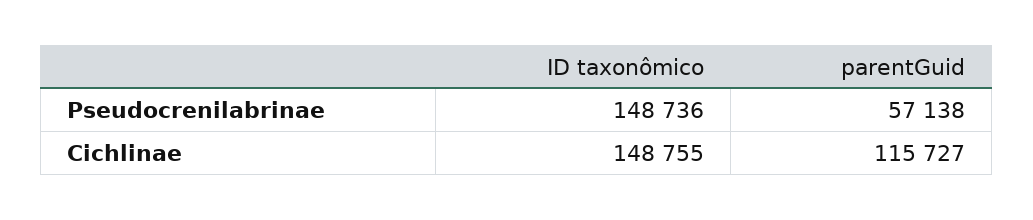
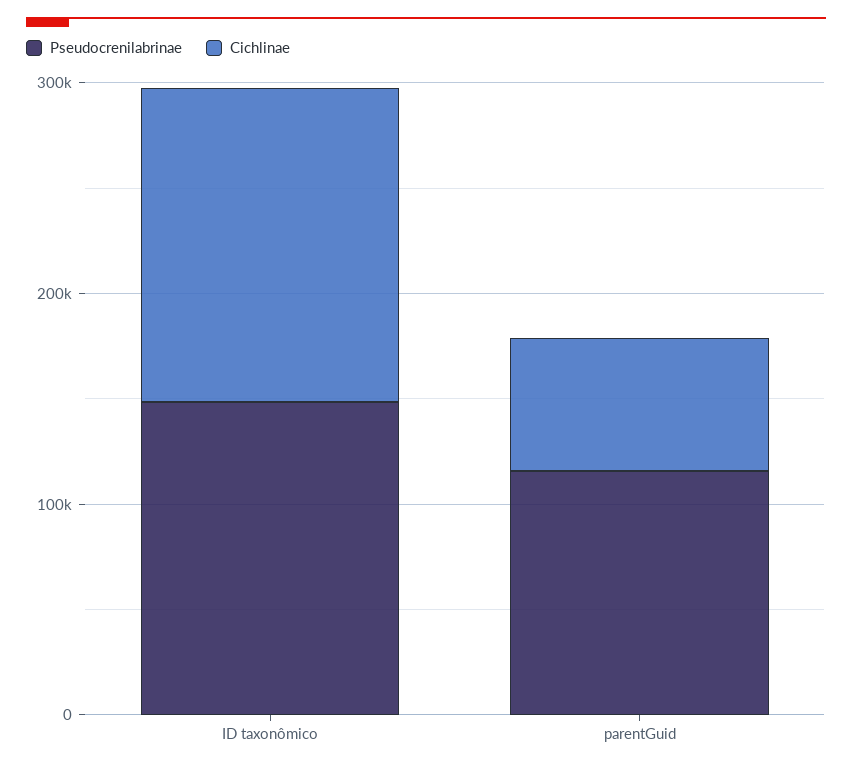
  {
    "Pseudocrenilabrinae": {
      "ID taxonômico": 148736,
-     "parentGuid": 57138
+     "parentGuid": 120000
    },
    "Cichlinae": {
      "ID taxonômico": 148755,
-     "parentGuid": 115727
+     "parentGuid": 60000
    }
  }

